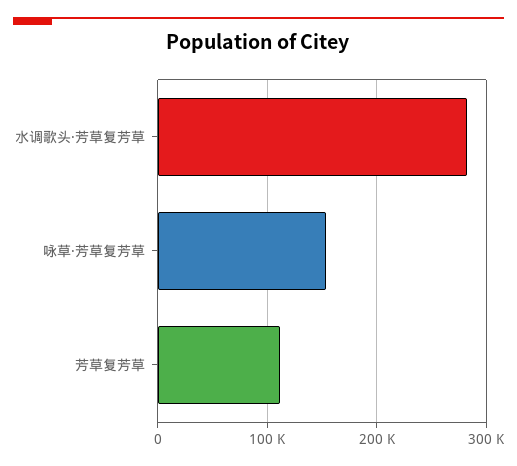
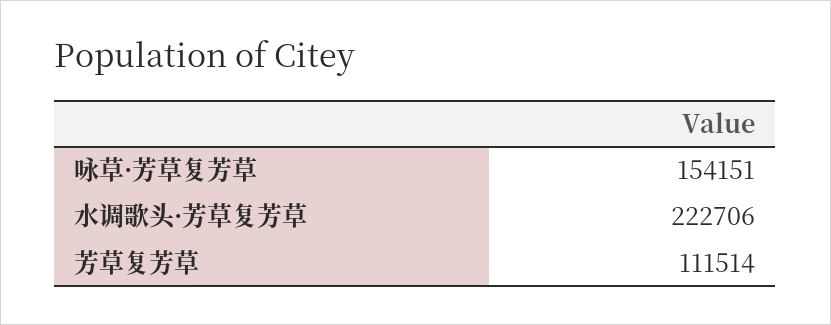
  {
-   "水调歌头·芳草复芳草": 280000,
+   "水调歌头·芳草复芳草": 222706,
    "咏草·芳草复芳草": 154151,
    "芳草复芳草": 111514
  }

